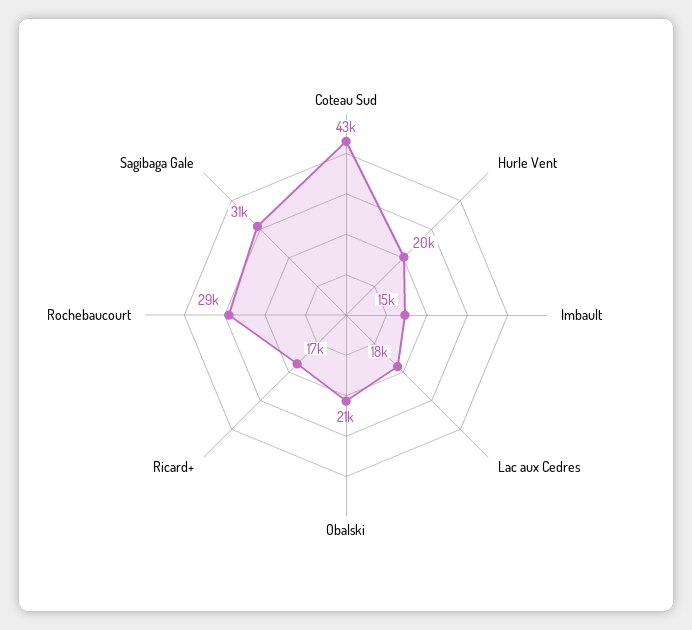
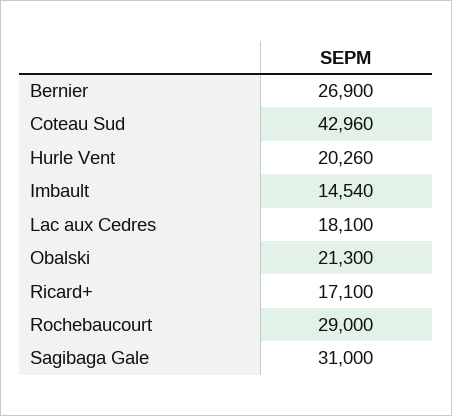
  {
    "Coteau Sud": 42960,
    "Hurle Vent": 20260,
    "Imbault": 14540,
    "Lac aux Cedres": 18100,
    "Obalski": 21300,
    "Ricard+": 17100,
    "Rochebaucourt": 29000,
-   "Sagibaga Gale": 31000
+   "Sagibaga Gale": 31000,
+   "Bernier": 26900
  }

